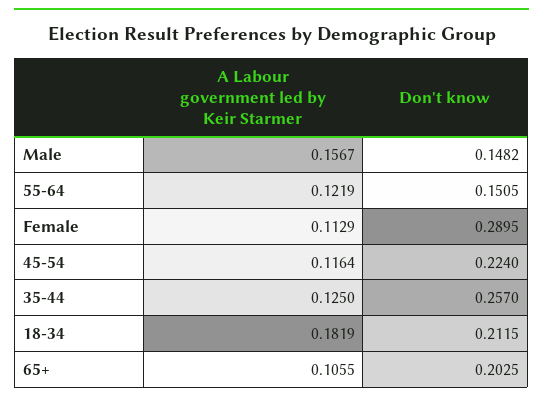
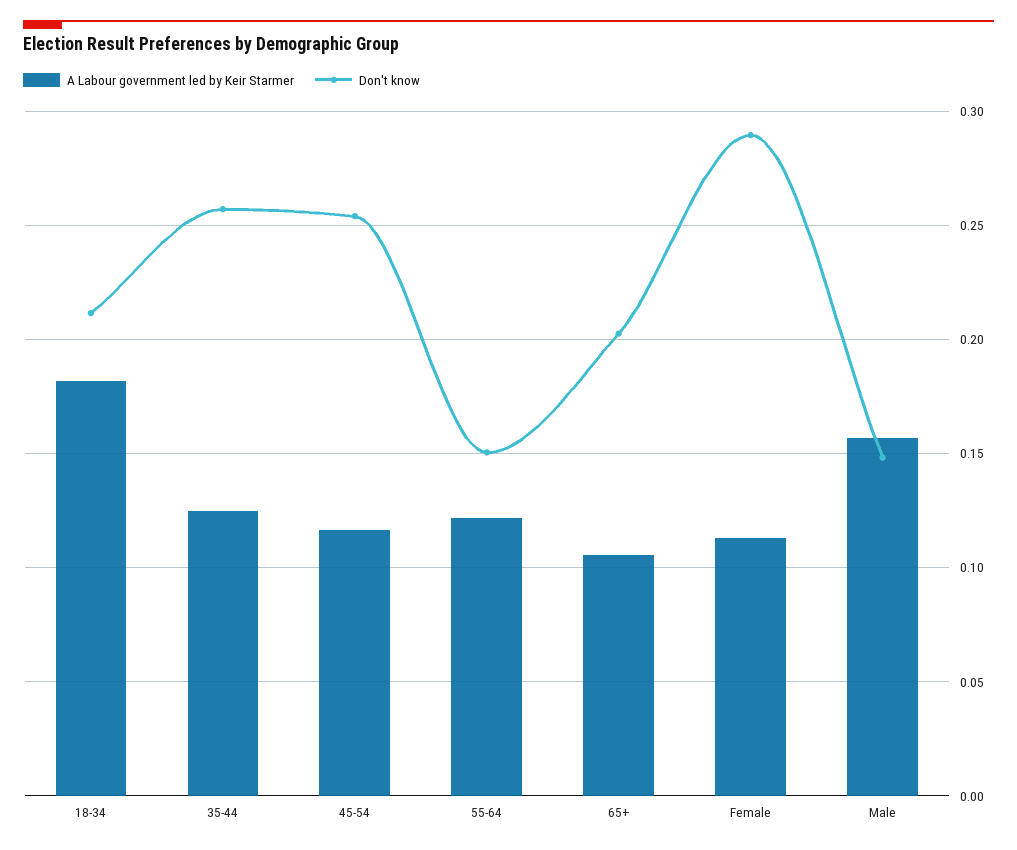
  {
    "A Labour government led by Keir Starmer": {
      "Male": 0.1567,
      "55-64": 0.1219,
      "Female": 0.1129,
      "45-54": 0.1164,
      "35-44": 0.125,
      "18-34": 0.1819,
      "65+": 0.1055
    },
    "Don't know": {
      "Male": 0.1482,
      "55-64": 0.1505,
      "Female": 0.2895,
-     "45-54": 0.224,
+     "45-54": 0.255,
      "35-44": 0.257,
      "18-34": 0.2115,
      "65+": 0.2025
    }
  }

